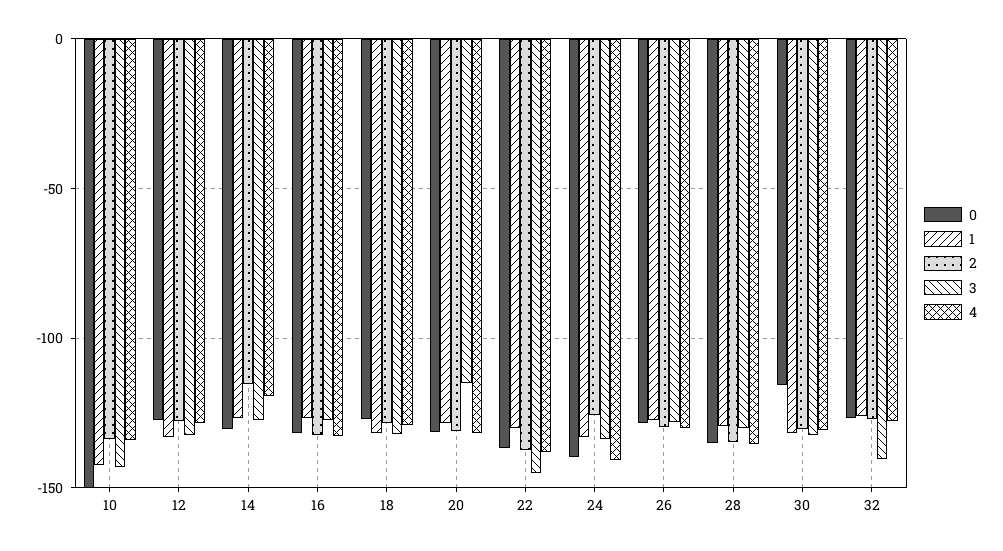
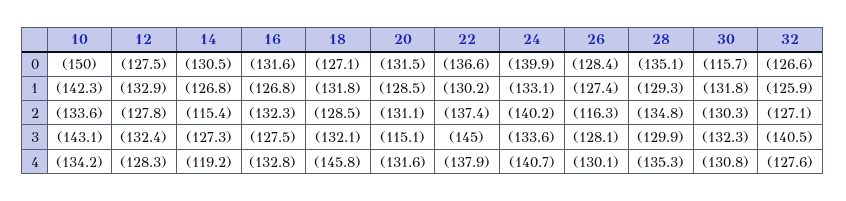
  {
    "0": {
      "10": -150,
      "12": -127.5,
      "14": -130.5,
      "16": -131.6,
      "18": -127.1,
      "20": -131.5,
      "22": -136.6,
      "24": -139.9,
      "26": -128.4,
      "28": -135.1,
      "30": -115.7,
      "32": -126.6
    },
    "1": {
      "10": -142.3,
      "12": -132.9,
      "14": -126.8,
      "16": -126.8,
      "18": -131.8,
      "20": -128.5,
      "22": -130.2,
      "24": -133.1,
      "26": -127.4,
      "28": -129.3,
      "30": -131.8,
      "32": -125.9
    },
    "2": {
      "10": -133.6,
      "12": -127.8,
      "14": -115.4,
      "16": -132.3,
      "18": -128.5,
      "20": -131.1,
      "22": -137.4,
-     "24": -125,
+     "24": -140.2,
-     "26": -130,
+     "26": -116.3,
      "28": -134.8,
      "30": -130.3,
      "32": -127.1
    },
    "3": {
      "10": -143.1,
      "12": -132.4,
      "14": -127.3,
      "16": -127.5,
      "18": -132.1,
      "20": -115.1,
      "22": -145,
      "24": -133.6,
      "26": -128.1,
      "28": -129.9,
      "30": -132.3,
      "32": -140.5
    },
    "4": {
      "10": -134.2,
      "12": -128.3,
      "14": -119.2,
      "16": -132.8,
-     "18": -130,
+     "18": -145.8,
      "20": -131.6,
      "22": -137.9,
      "24": -140.7,
      "26": -130.1,
      "28": -135.3,
      "30": -130.8,
      "32": -127.6
    }
  }

